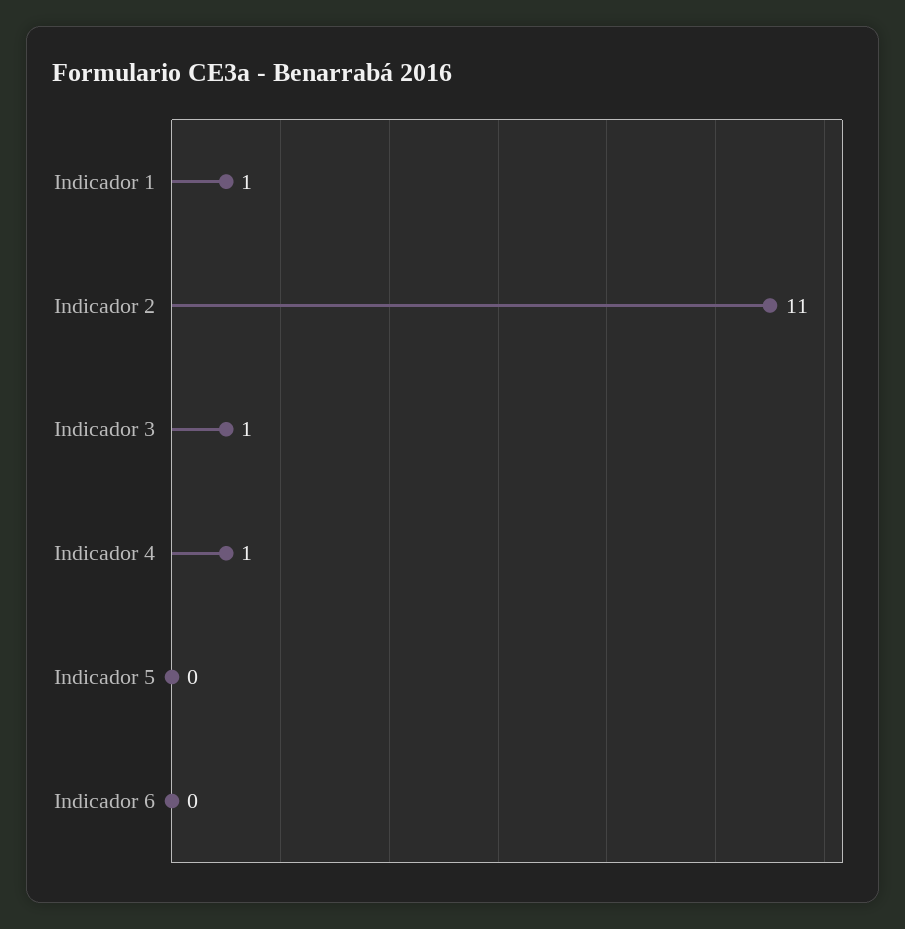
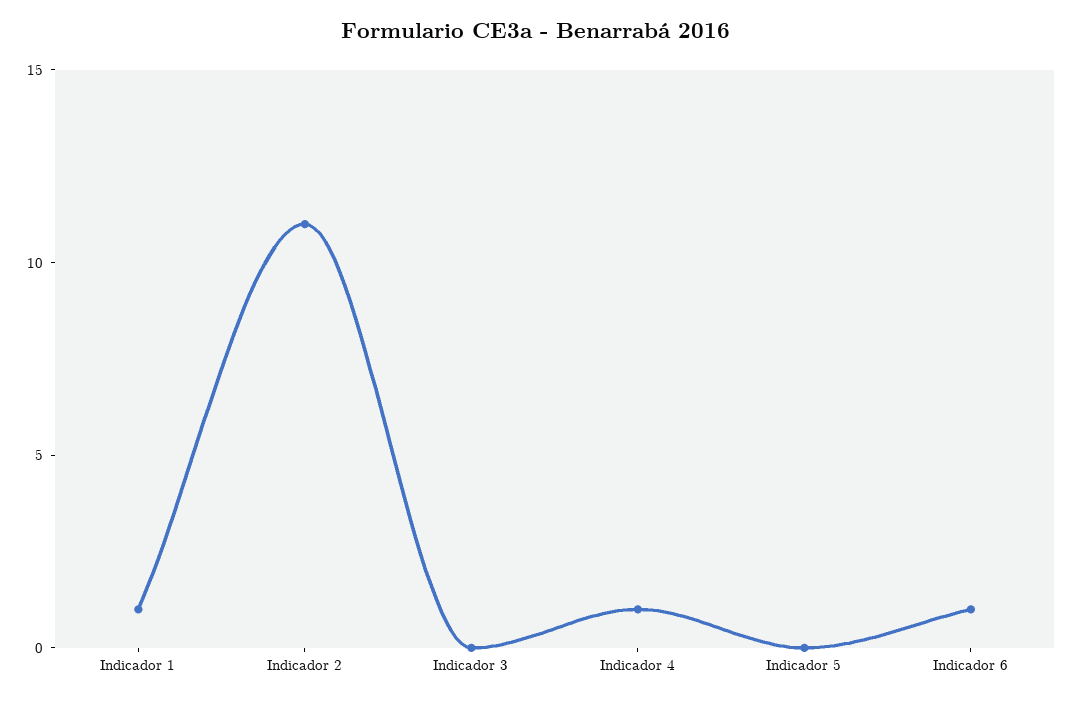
  {
    "Indicador 1": 1,
    "Indicador 2": 11,
-   "Indicador 3": 1,
+   "Indicador 3": 0,
    "Indicador 4": 1,
    "Indicador 5": 0,
-   "Indicador 6": 0
+   "Indicador 6": 1
  }

